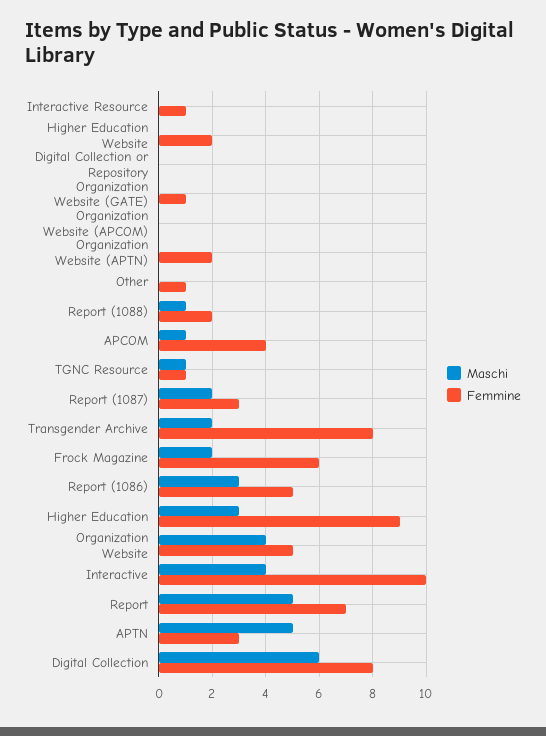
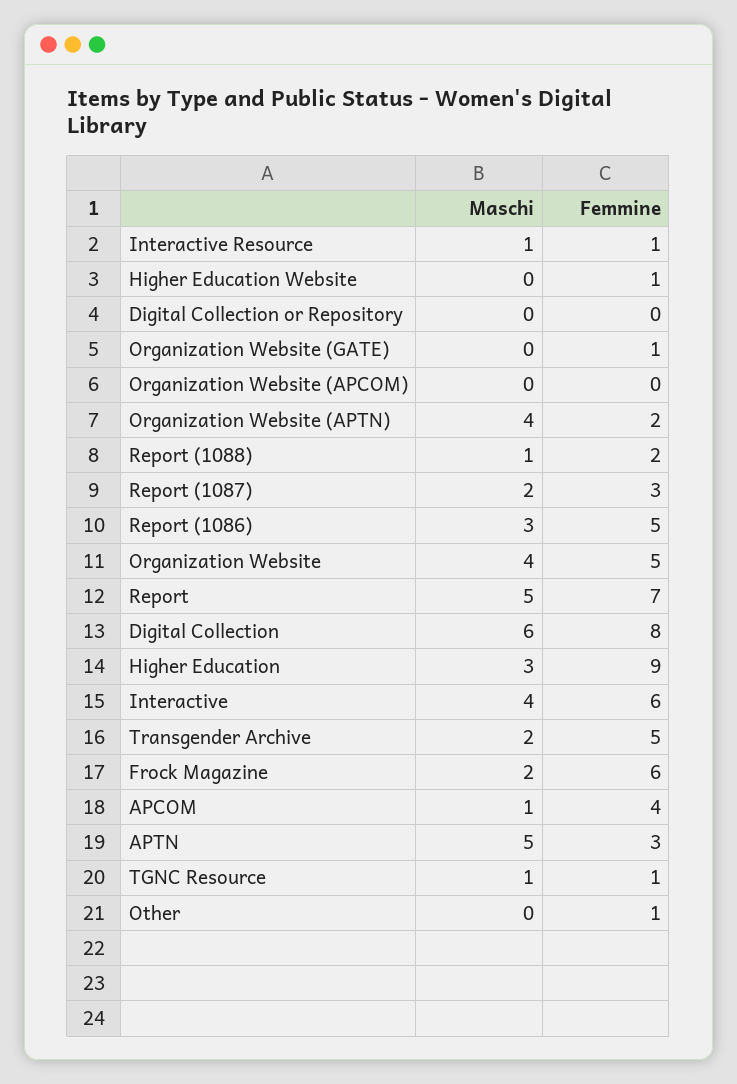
  {
    "Maschi": {
-     "Interactive Resource": 0,
+     "Interactive Resource": 1,
      "Higher Education Website": 0,
      "Digital Collection or Repository": 0,
      "Organization Website (GATE)": 0,
      "Organization Website (APCOM)": 0,
-     "Organization Website (APTN)": 0,
+     "Organization Website (APTN)": 4,
      "Other": 0,
      "Report (1088)": 1,
      "APCOM": 1,
      "TGNC Resource": 1,
      "Report (1087)": 2,
      "Transgender Archive": 2,
      "Frock Magazine": 2,
      "Report (1086)": 3,
      "Higher Education": 3,
      "Organization Website": 4,
      "Interactive": 4,
      "Report": 5,
      "APTN": 5,
      "Digital Collection": 6
    },
    "Femmine": {
      "Interactive Resource": 1,
-     "Higher Education Website": 2,
+     "Higher Education Website": 1,
      "Digital Collection or Repository": 0,
      "Organization Website (GATE)": 1,
      "Organization Website (APCOM)": 0,
      "Organization Website (APTN)": 2,
      "Other": 1,
      "Report (1088)": 2,
      "APCOM": 4,
      "TGNC Resource": 1,
      "Report (1087)": 3,
-     "Transgender Archive": 8,
+     "Transgender Archive": 5,
      "Frock Magazine": 6,
      "Report (1086)": 5,
      "Higher Education": 9,
      "Organization Website": 5,
-     "Interactive": 10,
+     "Interactive": 6,
      "Report": 7,
      "APTN": 3,
      "Digital Collection": 8
    }
  }

